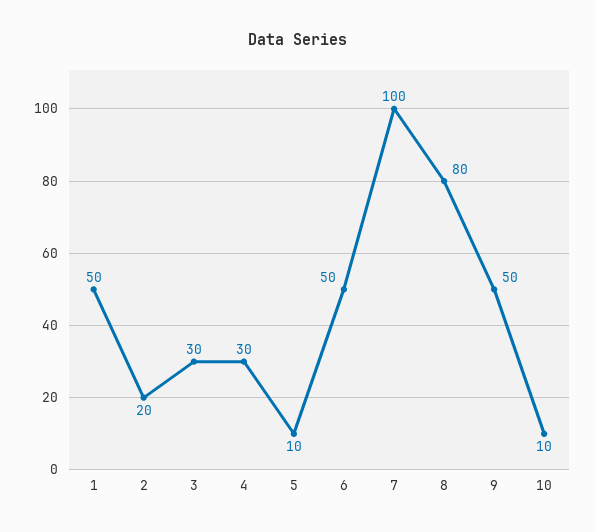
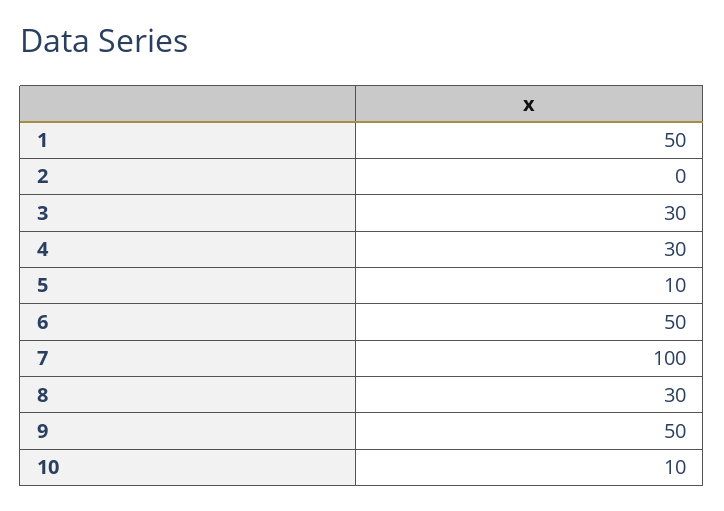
  {
    "1": 50,
-   "2": 20,
+   "2": 0,
    "3": 30,
    "4": 30,
    "5": 10,
    "6": 50,
    "7": 100,
-   "8": 80,
+   "8": 30,
    "9": 50,
    "10": 10
  }

